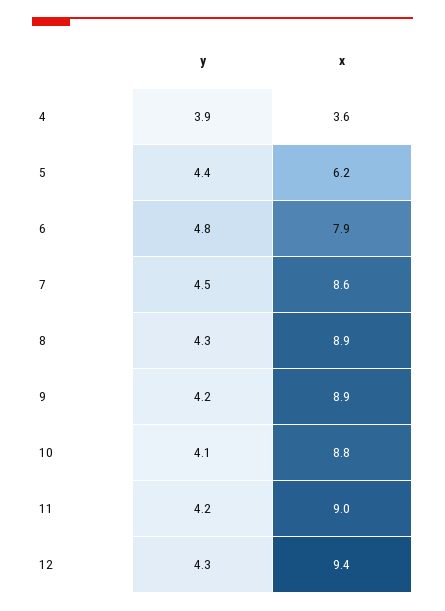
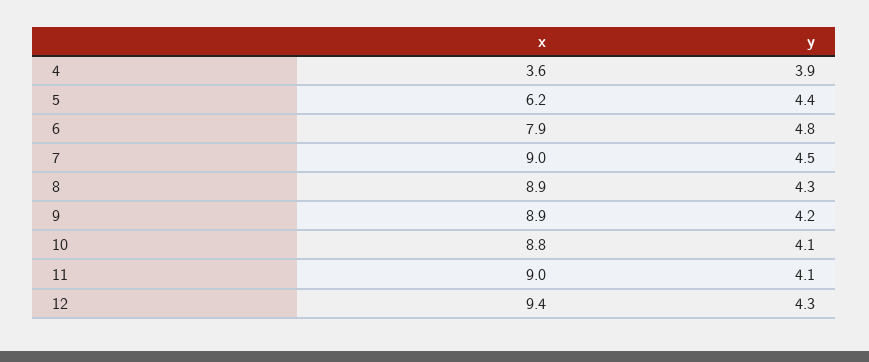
  {
    "y": {
      "4": 3.9,
      "5": 4.4,
      "6": 4.8,
      "7": 4.5,
      "8": 4.3,
      "9": 4.2,
      "10": 4.1,
-     "11": 4.2,
+     "11": 4.1,
      "12": 4.3
    },
    "x": {
      "4": 3.6,
      "5": 6.2,
      "6": 7.9,
-     "7": 8.6,
+     "7": 9,
      "8": 8.9,
      "9": 8.9,
      "10": 8.8,
      "11": 9,
      "12": 9.4
    }
  }

